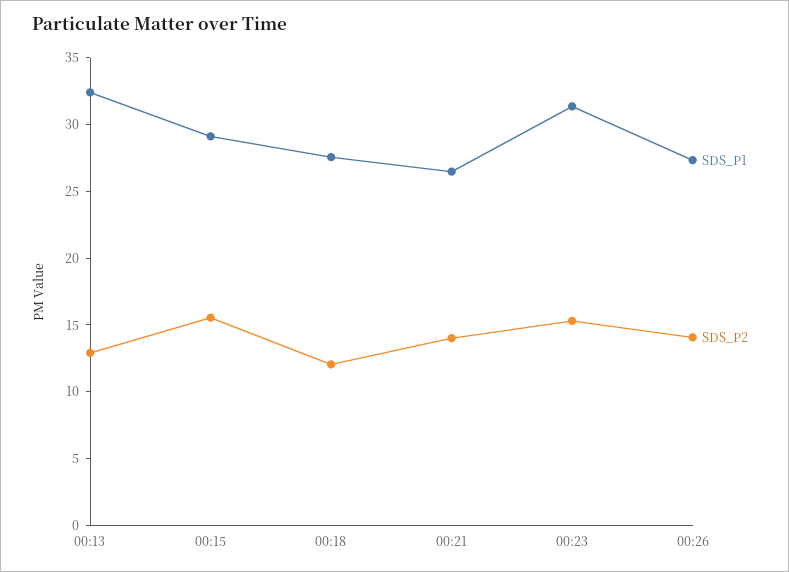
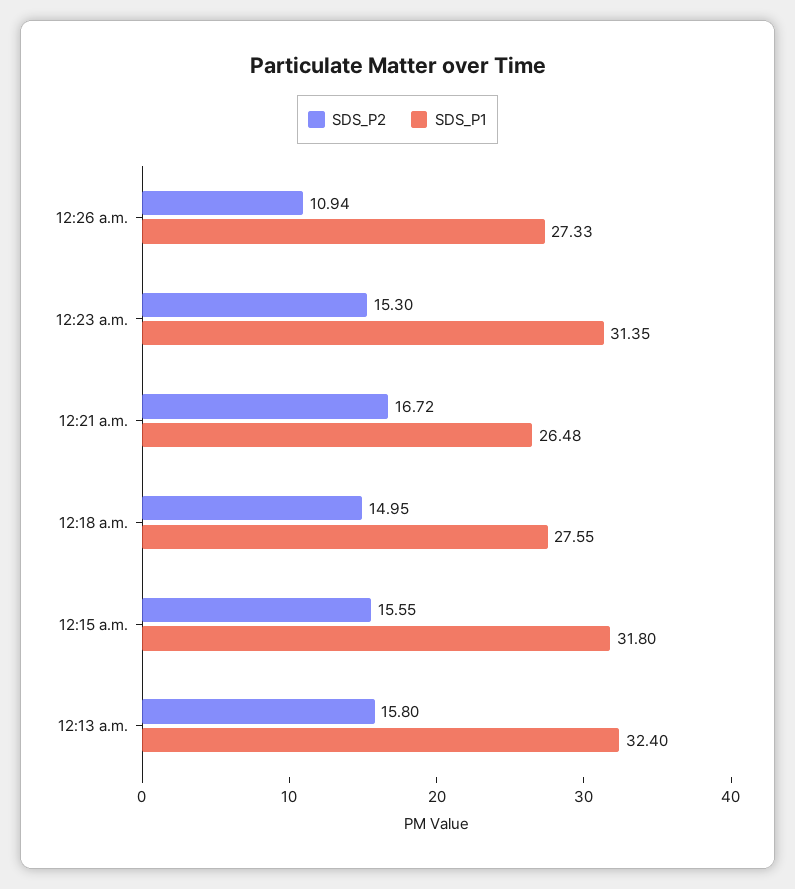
  {
    "SDS_P1": {
      "00:13": 32.4,
-     "00:15": 29,
+     "00:15": 31.8,
      "00:18": 27.55,
      "00:21": 26.48,
      "00:23": 31.35,
      "00:26": 27.33
    },
    "SDS_P2": {
-     "00:13": 13,
+     "00:13": 15.8,
      "00:15": 15.55,
-     "00:18": 12,
+     "00:18": 14.95,
-     "00:21": 14,
+     "00:21": 16.72,
      "00:23": 15.3,
-     "00:26": 14
+     "00:26": 10.94
    }
  }

